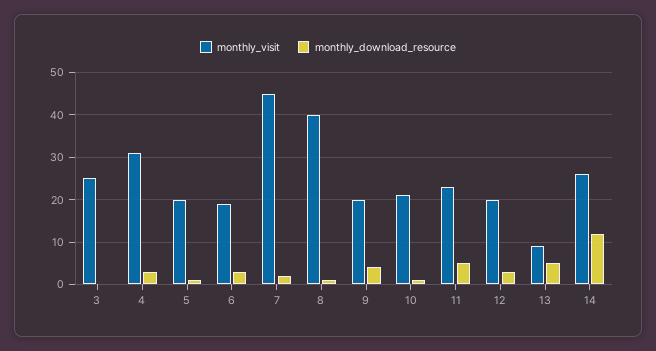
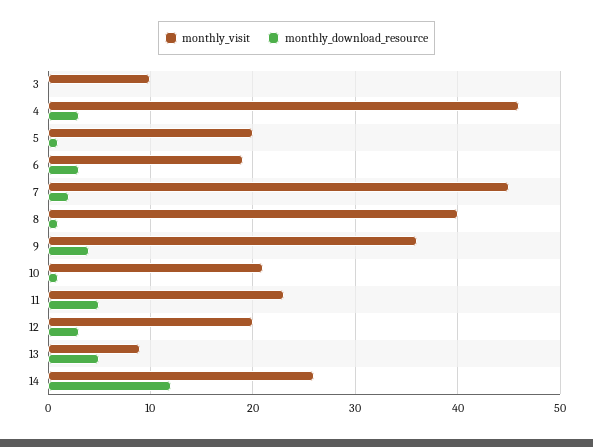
  {
    "monthly_visit": {
-     "3": 25,
+     "3": 10,
-     "4": 30,
+     "4": 46,
      "5": 20,
      "6": 19,
      "7": 45,
      "8": 40,
-     "9": 20,
+     "9": 36,
      "10": 21,
      "11": 23,
      "12": 20,
      "13": 9,
      "14": 26
    },
    "monthly_download_resource": {
      "3": 0,
      "4": 3,
      "5": 1,
      "6": 3,
      "7": 2,
      "8": 1,
      "9": 4,
      "10": 1,
      "11": 5,
      "12": 3,
      "13": 5,
      "14": 12
    }
  }

